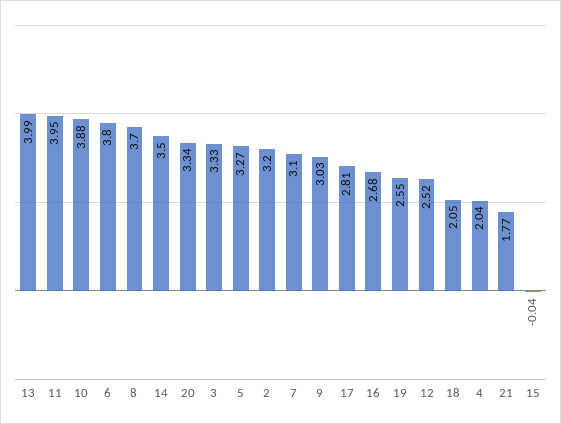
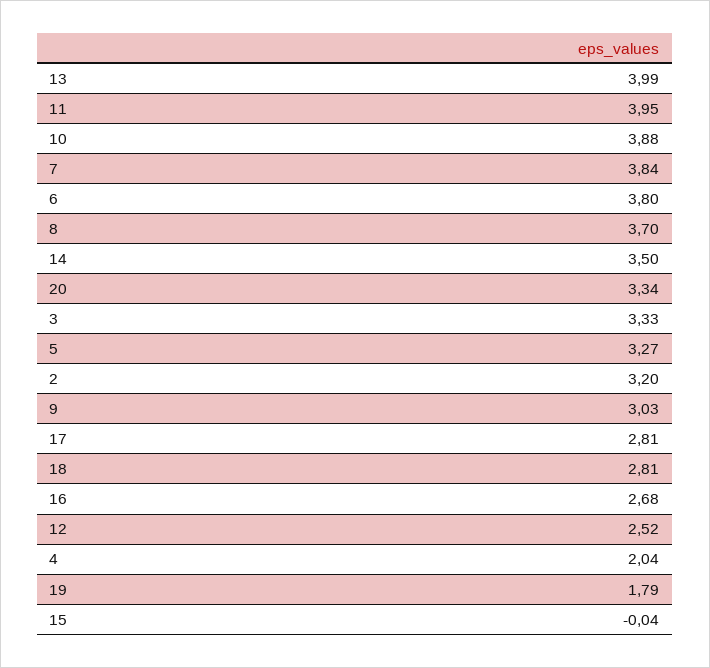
  {
    "13": 3.99,
    "11": 3.95,
    "10": 3.88,
    "6": 3.8,
    "8": 3.7,
    "14": 3.5,
    "20": 3.34,
    "3": 3.33,
    "5": 3.27,
    "2": 3.2,
-   "7": 3.1,
+   "7": 3.84,
    "9": 3.03,
    "17": 2.81,
    "16": 2.68,
-   "19": 2.55,
+   "19": 1.79,
    "12": 2.52,
-   "18": 2.05,
+   "18": 2.81,
    "4": 2.04,
-   "21": 1.77,
    "15": -0.04
  }

